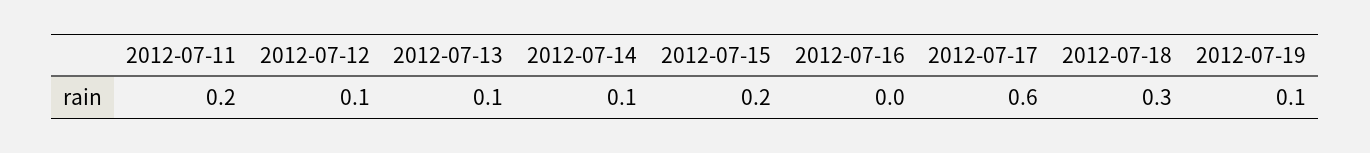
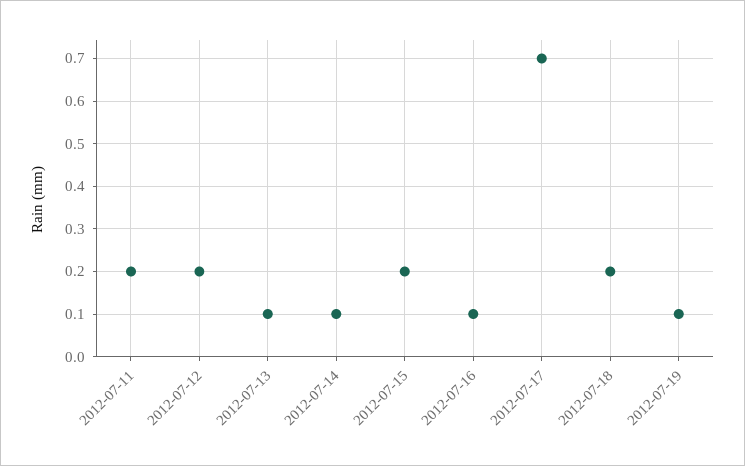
  {
    "2012-07-11": 0.2,
-   "2012-07-12": 0.1,
+   "2012-07-12": 0.2,
    "2012-07-13": 0.1,
    "2012-07-14": 0.1,
    "2012-07-15": 0.2,
-   "2012-07-16": 0,
+   "2012-07-16": 0.1,
-   "2012-07-17": 0.6,
+   "2012-07-17": 0.7,
-   "2012-07-18": 0.3,
+   "2012-07-18": 0.2,
    "2012-07-19": 0.1
  }

